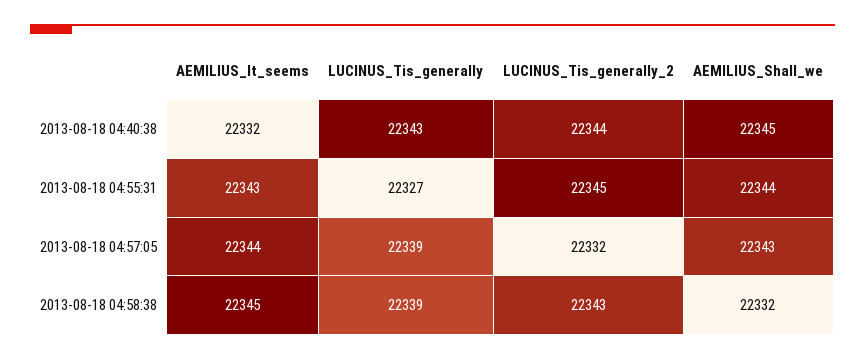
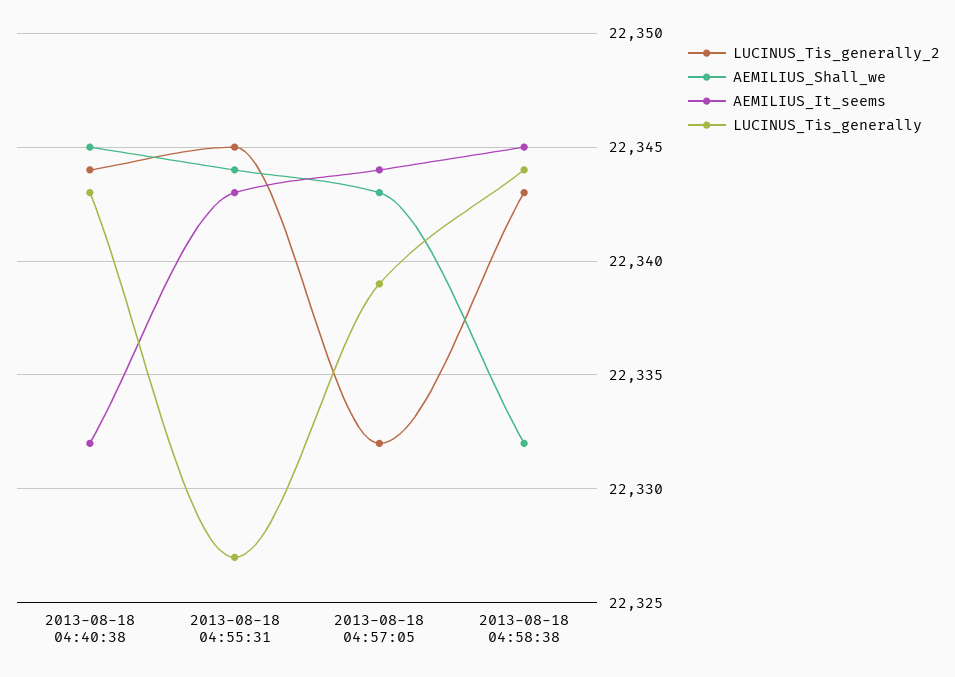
  {
    "AEMILIUS_It_seems": {
      "2013-08-18 04:40:38": 22332,
      "2013-08-18 04:55:31": 22343,
      "2013-08-18 04:57:05": 22344,
      "2013-08-18 04:58:38": 22345
    },
    "LUCINUS_Tis_generally": {
      "2013-08-18 04:40:38": 22343,
      "2013-08-18 04:55:31": 22327,
      "2013-08-18 04:57:05": 22339,
-     "2013-08-18 04:58:38": 22339
+     "2013-08-18 04:58:38": 22344
    },
    "LUCINUS_Tis_generally_2": {
      "2013-08-18 04:40:38": 22344,
      "2013-08-18 04:55:31": 22345,
      "2013-08-18 04:57:05": 22332,
      "2013-08-18 04:58:38": 22343
    },
    "AEMILIUS_Shall_we": {
      "2013-08-18 04:40:38": 22345,
      "2013-08-18 04:55:31": 22344,
      "2013-08-18 04:57:05": 22343,
      "2013-08-18 04:58:38": 22332
    }
  }

